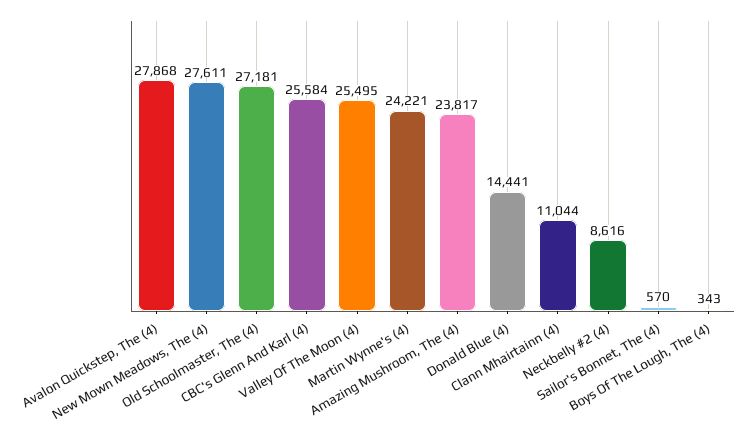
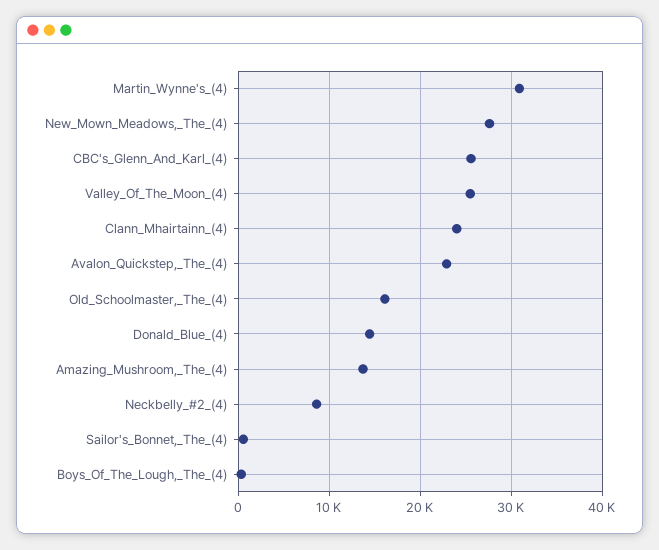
  {
-   "Avalon Quickstep, The (4)": 27868,
+   "Avalon Quickstep, The (4)": 23000,
    "New Mown Meadows, The (4)": 27611,
-   "Old Schoolmaster, The (4)": 27181,
+   "Old Schoolmaster, The (4)": 16000,
    "CBC's Glenn And Karl (4)": 25584,
    "Valley Of The Moon (4)": 25495,
-   "Martin Wynne's (4)": 24221,
+   "Martin Wynne's (4)": 31000,
-   "Amazing Mushroom, The (4)": 23817,
+   "Amazing Mushroom, The (4)": 14000,
    "Donald Blue (4)": 14441,
-   "Clann Mhairtainn (4)": 11044,
+   "Clann Mhairtainn (4)": 24000,
    "Neckbelly #2 (4)": 8616,
    "Sailor's Bonnet, The (4)": 570,
    "Boys Of The Lough, The (4)": 343
  }

